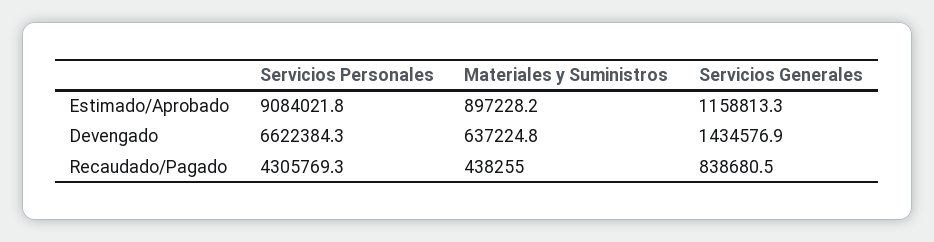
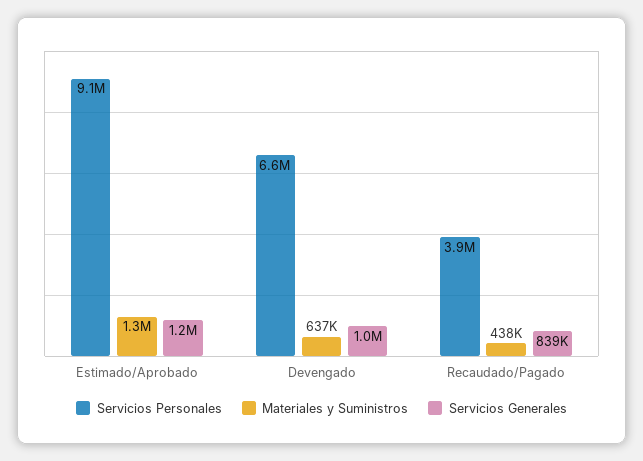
  {
    "Servicios Personales": {
      "Estimado/Aprobado": 9084021.8,
      "Devengado": 6622384.3,
-     "Recaudado/Pagado": 4305769.3
+     "Recaudado/Pagado": 3900000
    },
    "Materiales y Suministros": {
-     "Estimado/Aprobado": 897228.2,
+     "Estimado/Aprobado": 1300000,
      "Devengado": 637224.8,
      "Recaudado/Pagado": 438255
    },
    "Servicios Generales": {
      "Estimado/Aprobado": 1158813.3,
-     "Devengado": 1434576.9,
+     "Devengado": 1000000,
      "Recaudado/Pagado": 838680.5
    }
  }

